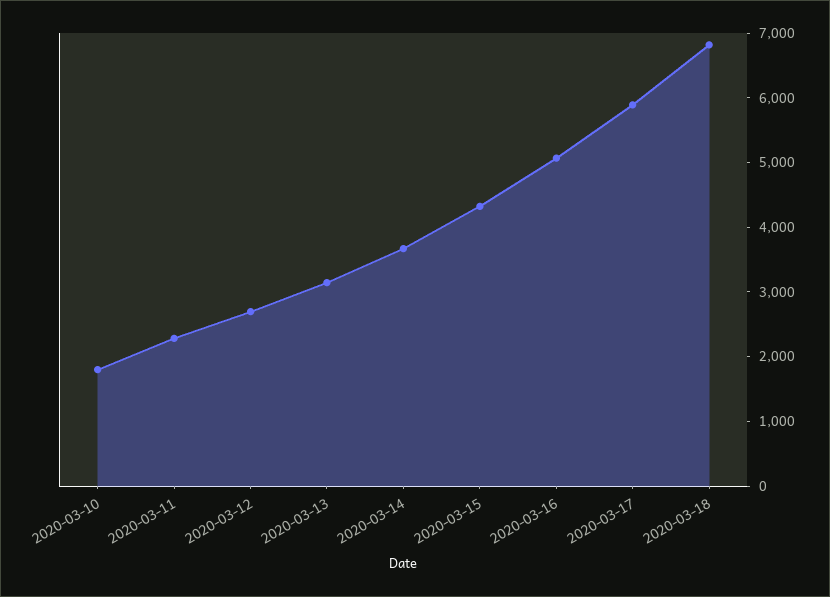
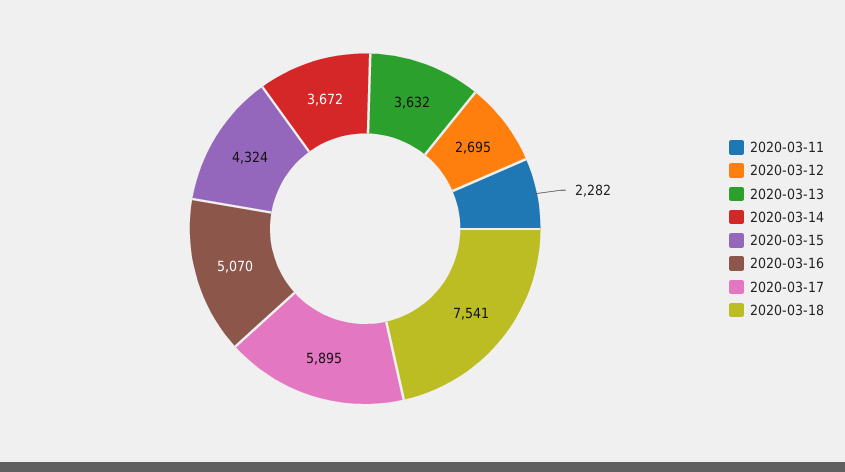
  {
-   "2020-03-10": 1800,
    "2020-03-11": 2282,
    "2020-03-12": 2695,
-   "2020-03-13": 3200,
+   "2020-03-13": 3632,
    "2020-03-14": 3672,
    "2020-03-15": 4324,
    "2020-03-16": 5070,
    "2020-03-17": 5895,
-   "2020-03-18": 6800
+   "2020-03-18": 7541
  }

